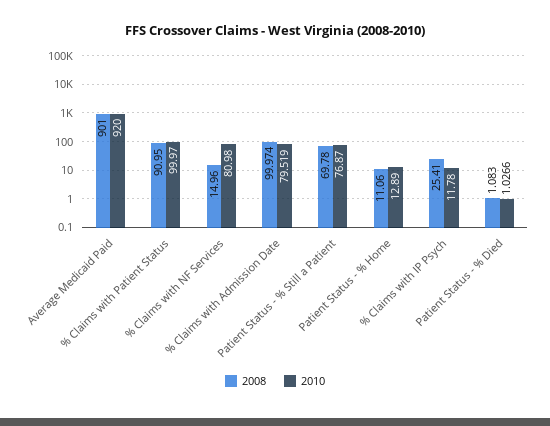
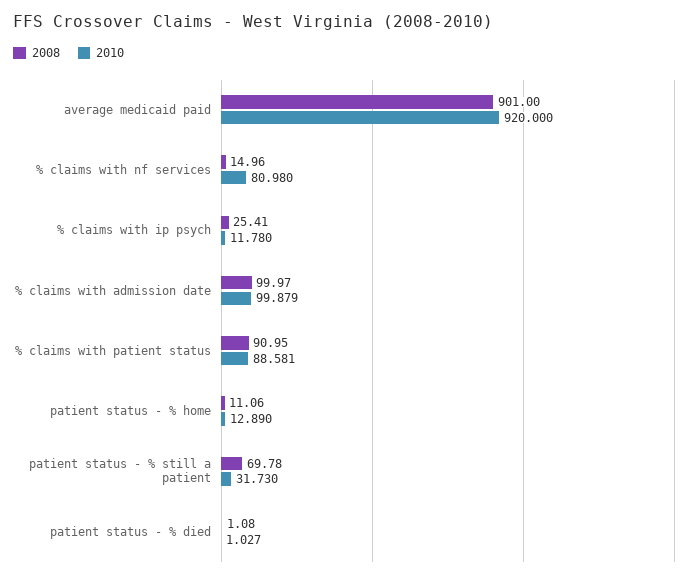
  {
    "2008": {
      "Average Medicaid Paid": 901,
      "% Claims with Patient Status": 90.95,
      "% Claims with NF Services": 14.96,
      "% Claims with Admission Date": 99.974,
      "Patient Status - % Still a Patient": 69.78,
      "Patient Status - % Home": 11.06,
      "% Claims with IP Psych": 25.41,
      "Patient Status - % Died": 1.083
    },
    "2010": {
      "Average Medicaid Paid": 920,
-     "% Claims with Patient Status": 99.97,
+     "% Claims with Patient Status": 88.581,
      "% Claims with NF Services": 80.98,
-     "% Claims with Admission Date": 79.519,
+     "% Claims with Admission Date": 99.879,
-     "Patient Status - % Still a Patient": 76.87,
+     "Patient Status - % Still a Patient": 31.73,
      "Patient Status - % Home": 12.89,
      "% Claims with IP Psych": 11.78,
      "Patient Status - % Died": 1.0266
    }
  }

